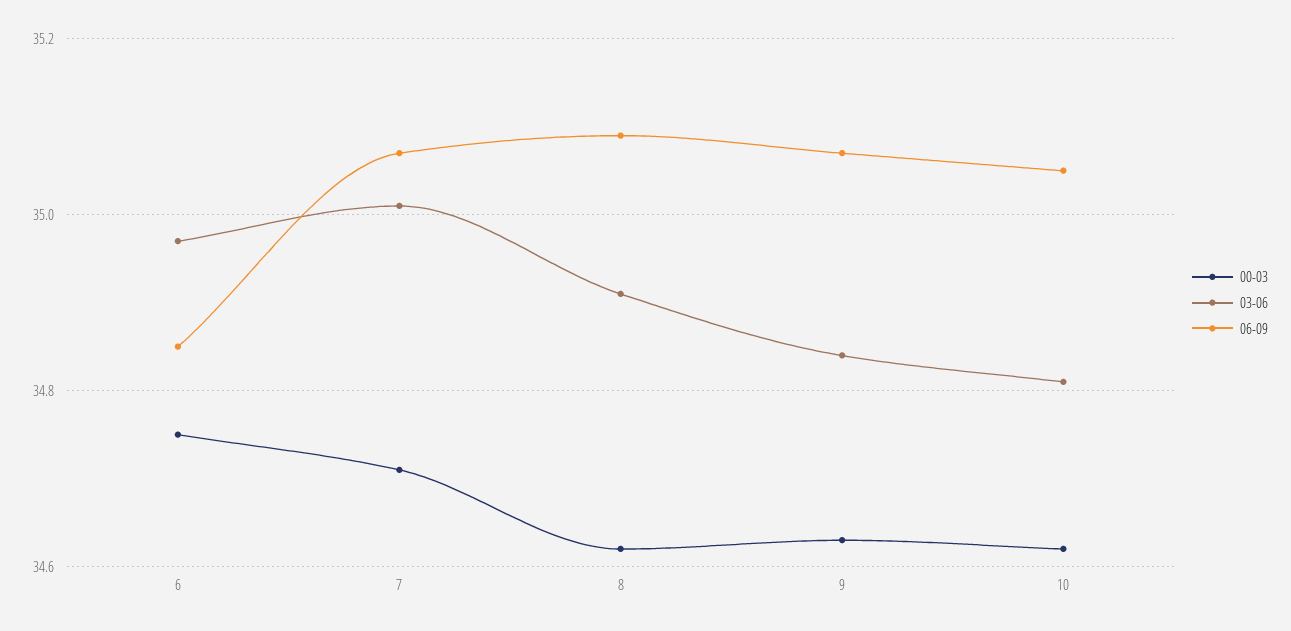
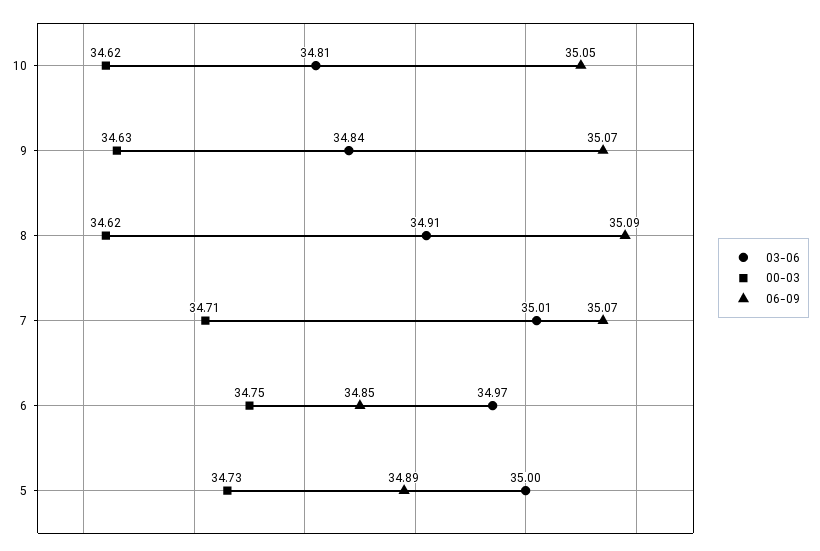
  {
    "00-03": {
      "6": 34.75,
      "7": 34.71,
      "8": 34.62,
      "9": 34.63,
-     "10": 34.62
+     "10": 34.62,
+     "5": 34.73
    },
    "03-06": {
      "6": 34.97,
      "7": 35.01,
      "8": 34.91,
      "9": 34.84,
-     "10": 34.81
+     "10": 34.81,
+     "5": 35
    },
    "06-09": {
      "6": 34.85,
      "7": 35.07,
      "8": 35.09,
      "9": 35.07,
-     "10": 35.05
+     "10": 35.05,
+     "5": 34.89
    }
  }

